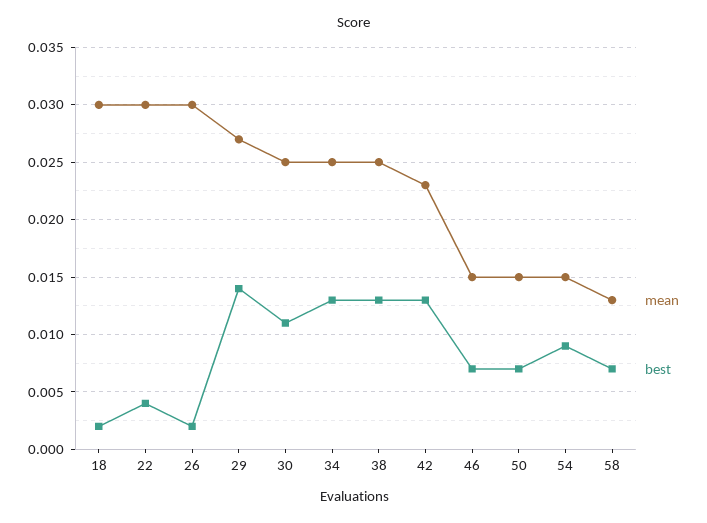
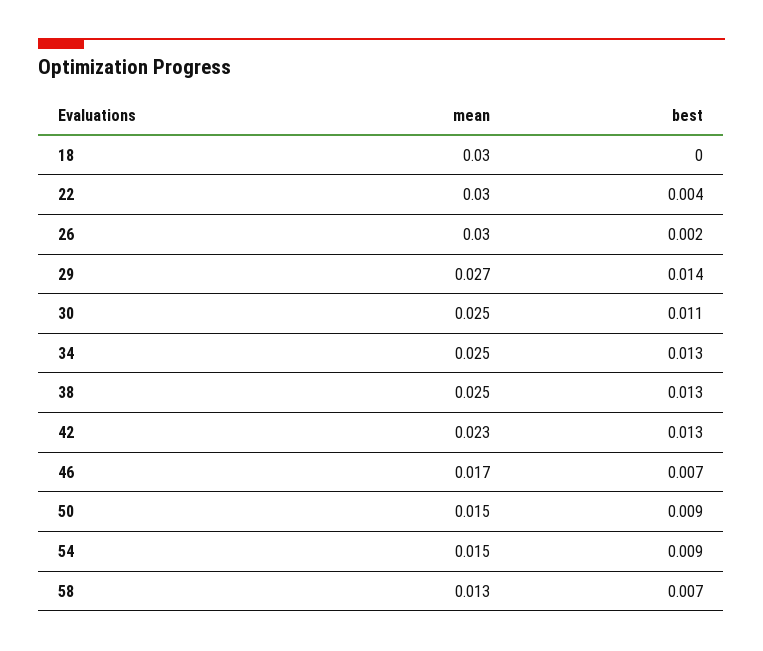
  {
    "mean": {
      "18": 0.03,
      "22": 0.03,
      "26": 0.03,
      "29": 0.027,
      "30": 0.025,
      "34": 0.025,
      "38": 0.025,
      "42": 0.023,
-     "46": 0.015,
+     "46": 0.017,
      "50": 0.015,
      "54": 0.015,
      "58": 0.013
    },
    "best": {
-     "18": 0.002,
+     "18": 0,
      "22": 0.004,
      "26": 0.002,
      "29": 0.014,
      "30": 0.011,
      "34": 0.013,
      "38": 0.013,
      "42": 0.013,
      "46": 0.007,
-     "50": 0.007,
+     "50": 0.009,
      "54": 0.009,
      "58": 0.007
    }
  }

